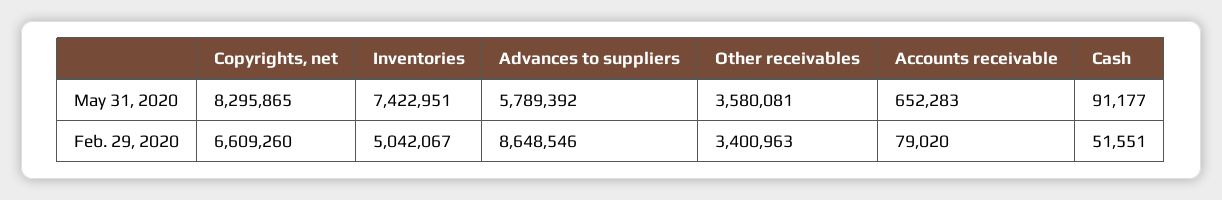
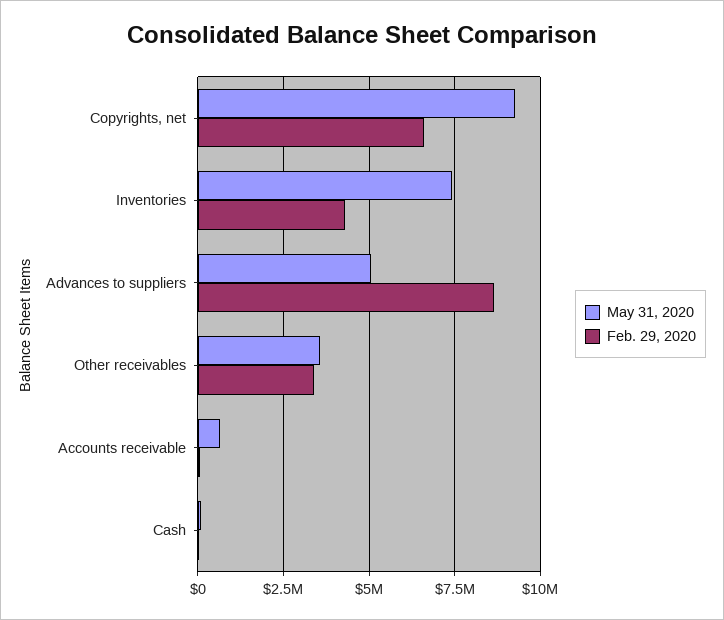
  {
    "May 31, 2020": {
-     "Copyrights, net": 8295865,
+     "Copyrights, net": 9250000,
      "Inventories": 7422951,
-     "Advances to suppliers": 5789392,
+     "Advances to suppliers": 5000000,
      "Other receivables": 3580081,
      "Accounts receivable": 652283,
      "Cash": 91177
    },
    "Feb. 29, 2020": {
      "Copyrights, net": 6609260,
-     "Inventories": 5042067,
+     "Inventories": 4250000,
      "Advances to suppliers": 8648546,
      "Other receivables": 3400963,
      "Accounts receivable": 79020,
      "Cash": 51551
    }
  }

